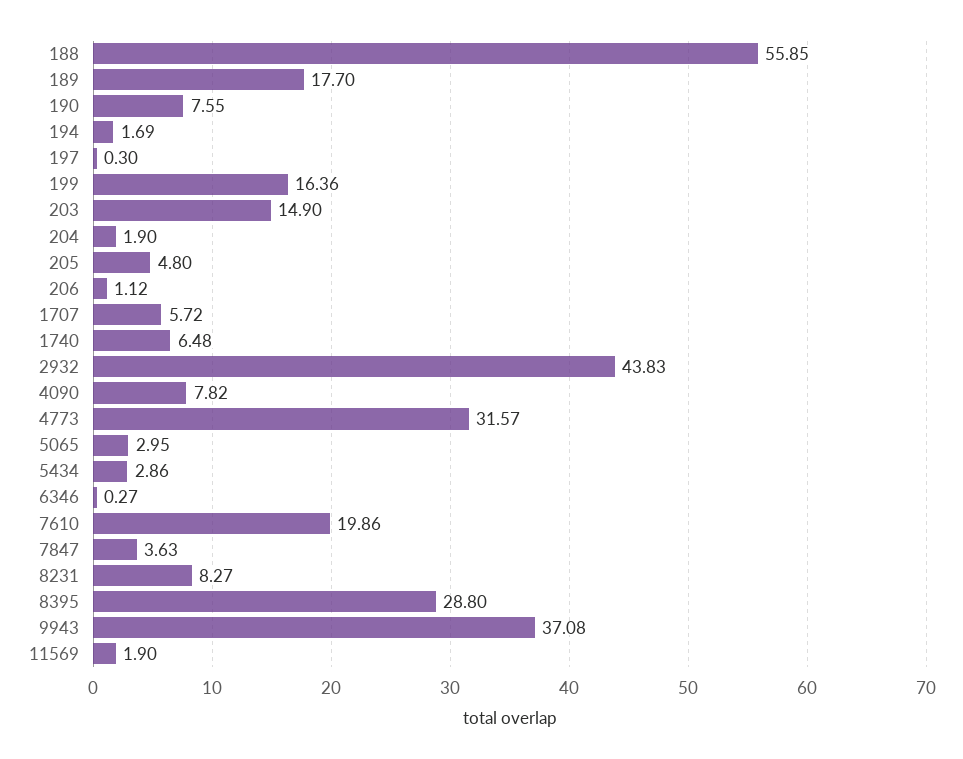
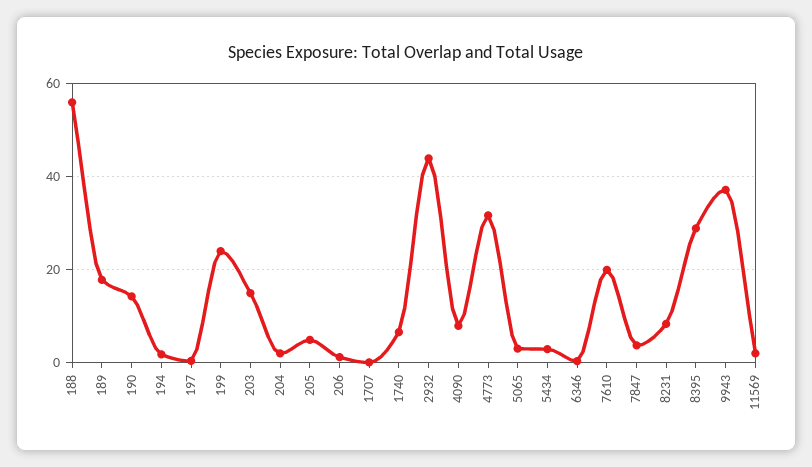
  {
    "188": 55.85,
    "189": 17.7,
-   "190": 7.55,
+   "190": 14,
    "194": 1.69,
    "197": 0.3,
-   "199": 16.36,
+   "199": 24,
    "203": 14.9,
    "204": 1.9,
    "205": 4.8,
    "206": 1.12,
-   "1707": 5.72,
+   "1707": 0,
    "1740": 6.48,
    "2932": 43.83,
    "4090": 7.82,
    "4773": 31.57,
    "5065": 2.95,
    "5434": 2.86,
    "6346": 0.27,
    "7610": 19.86,
    "7847": 3.63,
    "8231": 8.27,
    "8395": 28.8,
    "9943": 37.08,
    "11569": 1.9
  }

